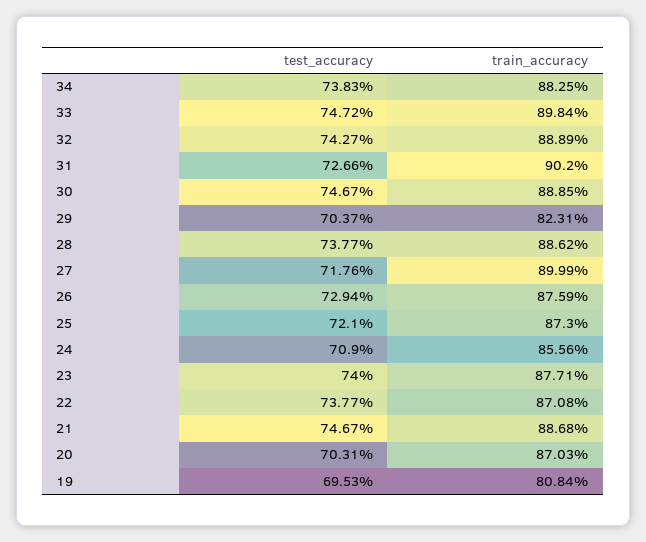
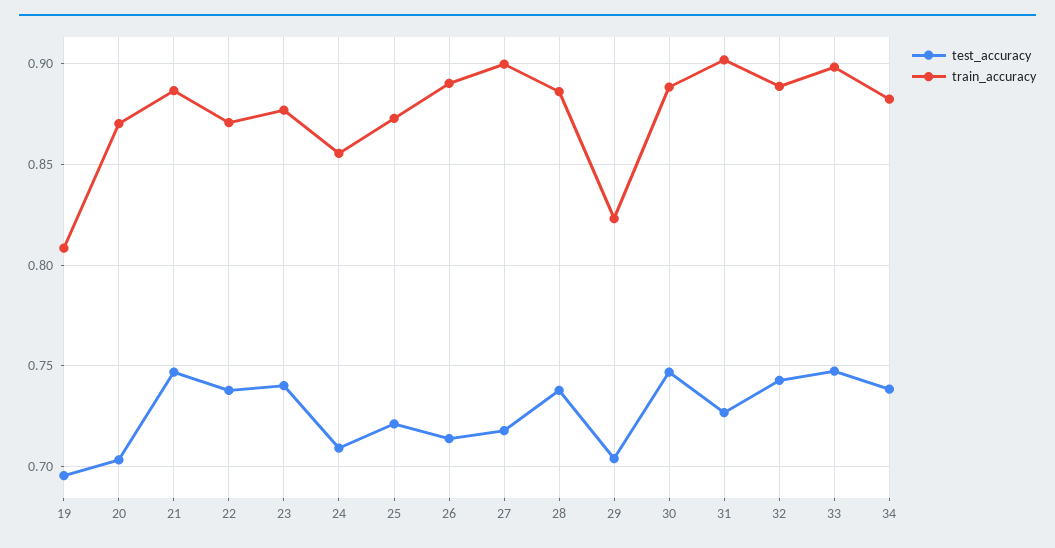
  {
    "test_accuracy": {
      "34": 0.7383,
      "33": 0.7472,
      "32": 0.7427,
      "31": 0.7266,
      "30": 0.7467,
      "29": 0.7037,
      "28": 0.7377,
      "27": 0.7176,
-     "26": 0.7294,
+     "26": 0.715,
      "25": 0.721,
      "24": 0.709,
      "23": 0.74,
      "22": 0.7377,
      "21": 0.7467,
      "20": 0.7031,
      "19": 0.6953
    },
    "train_accuracy": {
      "34": 0.8825,
      "33": 0.8984,
      "32": 0.8889,
      "31": 0.902,
      "30": 0.8885,
      "29": 0.8231,
      "28": 0.8862,
      "27": 0.8999,
-     "26": 0.8759,
+     "26": 0.89,
      "25": 0.873,
      "24": 0.8556,
      "23": 0.8771,
      "22": 0.8708,
      "21": 0.8868,
      "20": 0.8703,
      "19": 0.8084
    }
  }

